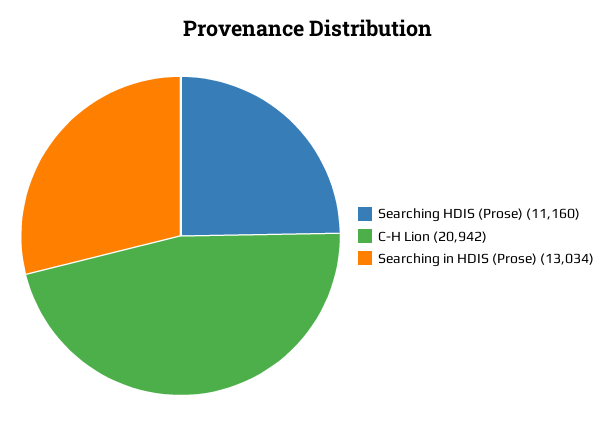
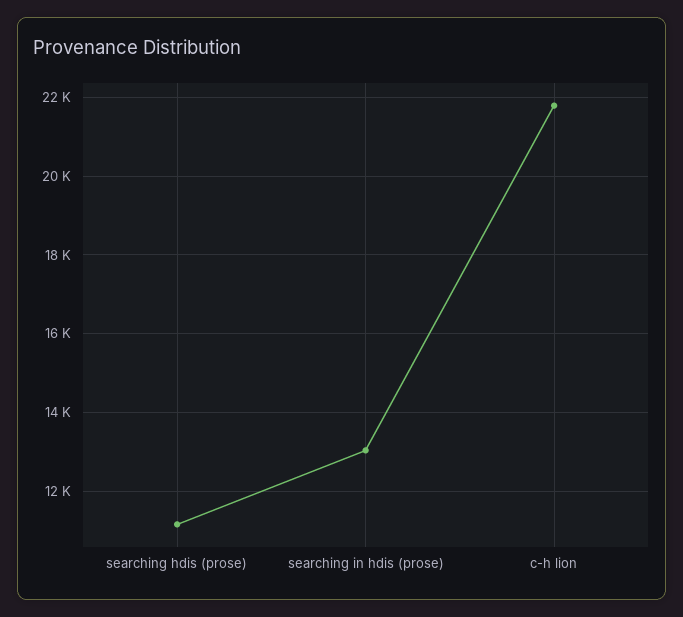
  {
    "Searching HDIS (Prose)": 11160,
-   "C-H Lion": 20942,
+   "C-H Lion": 21800,
    "Searching in HDIS (Prose)": 13034
  }

